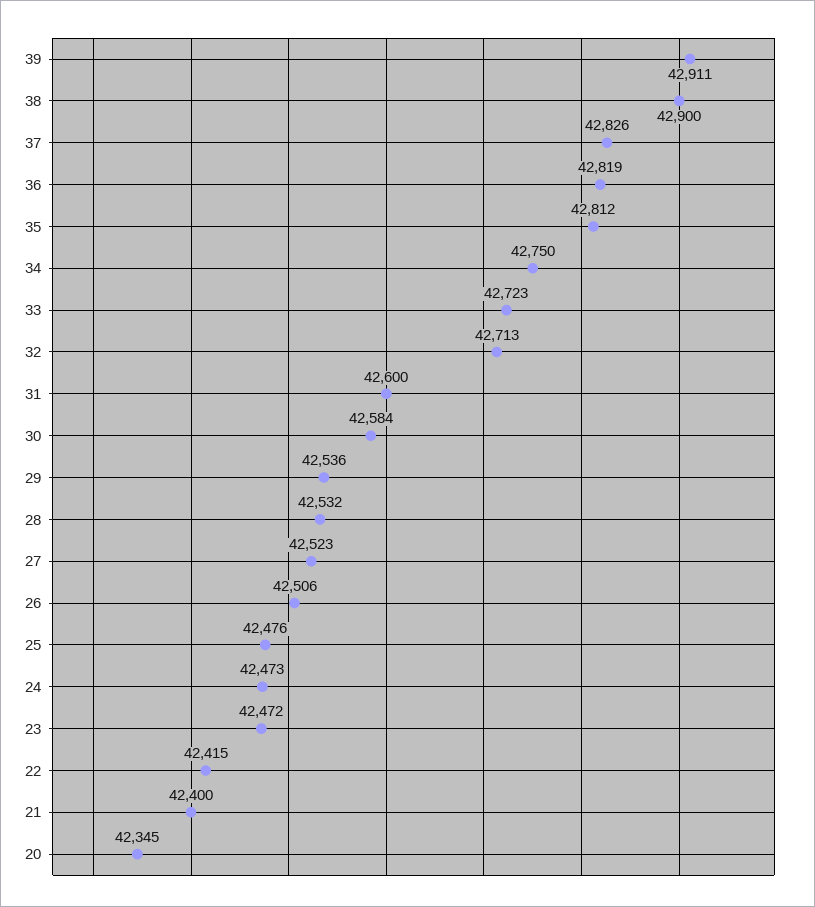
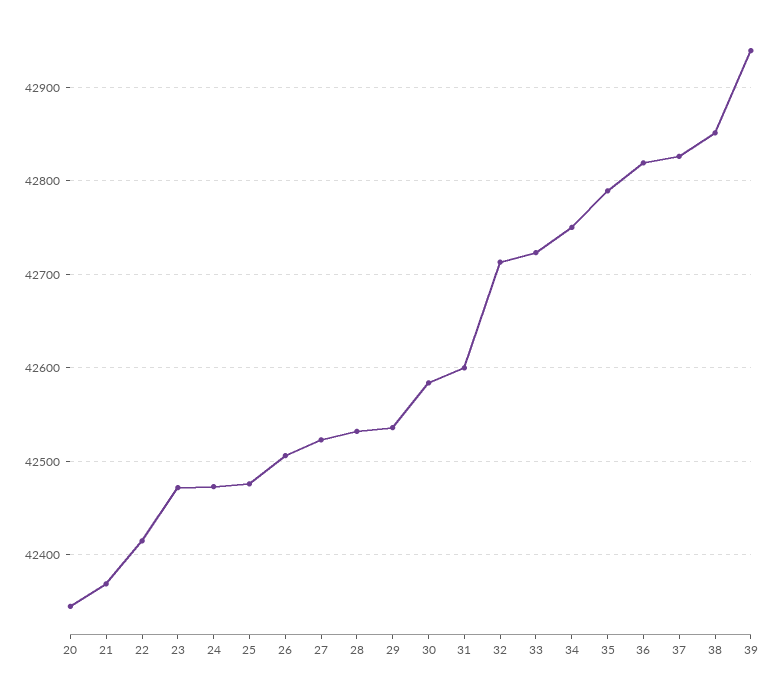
  {
-   "39": 42911,
+   "39": 42940,
-   "38": 42900,
+   "38": 42850,
    "37": 42826,
    "36": 42819,
-   "35": 42812,
+   "35": 42790,
    "34": 42750,
    "33": 42723,
    "32": 42713,
    "31": 42600,
    "30": 42584,
    "29": 42536,
    "28": 42532,
    "27": 42523,
    "26": 42506,
    "25": 42476,
    "24": 42473,
    "23": 42472,
    "22": 42415,
-   "21": 42400,
+   "21": 42370,
    "20": 42345
  }

